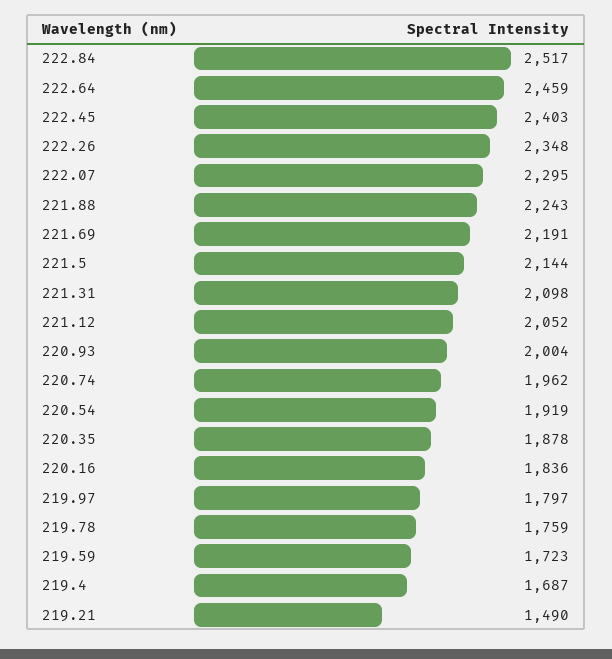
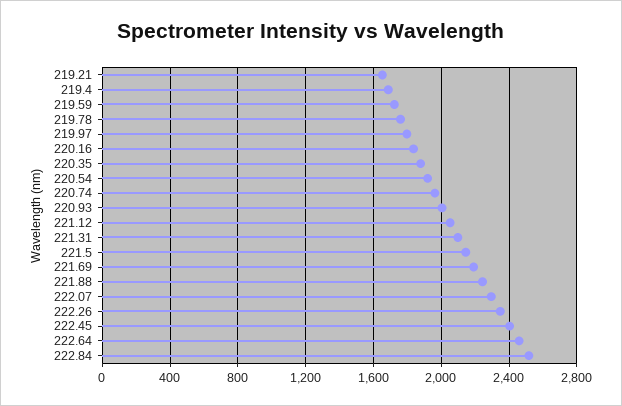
  {
    "222.84": 2517,
    "222.64": 2459,
    "222.45": 2403,
    "222.26": 2348,
    "222.07": 2295,
    "221.88": 2243,
    "221.69": 2191,
    "221.5": 2144,
    "221.31": 2098,
    "221.12": 2052,
    "220.93": 2004,
    "220.74": 1962,
    "220.54": 1919,
    "220.35": 1878,
    "220.16": 1836,
    "219.97": 1797,
    "219.78": 1759,
    "219.59": 1723,
    "219.4": 1687,
-   "219.21": 1490
+   "219.21": 1650
  }

